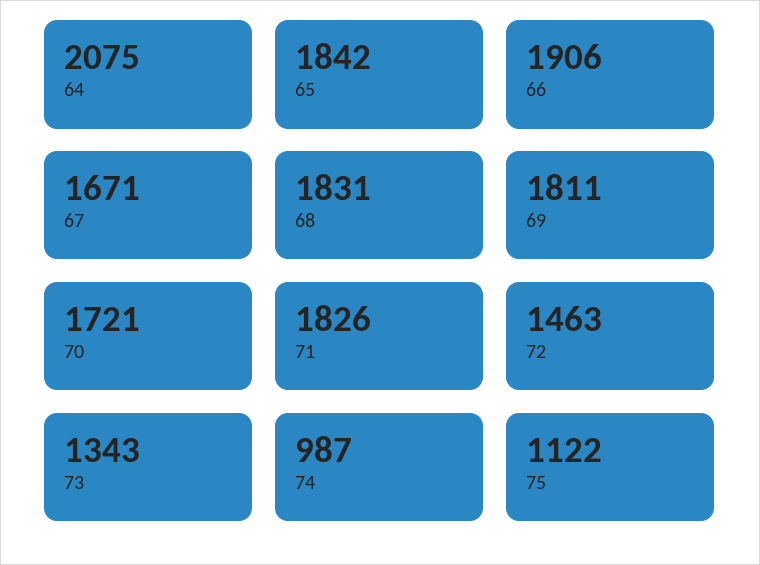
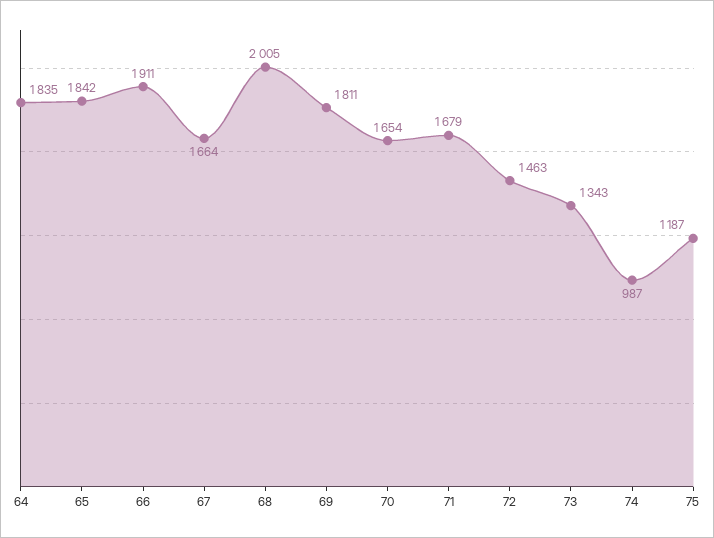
  {
-   "64": 2075,
+   "64": 1835,
    "65": 1842,
-   "66": 1906,
+   "66": 1911,
-   "67": 1671,
+   "67": 1664,
-   "68": 1831,
+   "68": 2005,
    "69": 1811,
-   "70": 1721,
+   "70": 1654,
-   "71": 1826,
+   "71": 1679,
    "72": 1463,
    "73": 1343,
    "74": 987,
-   "75": 1122
+   "75": 1187
  }

